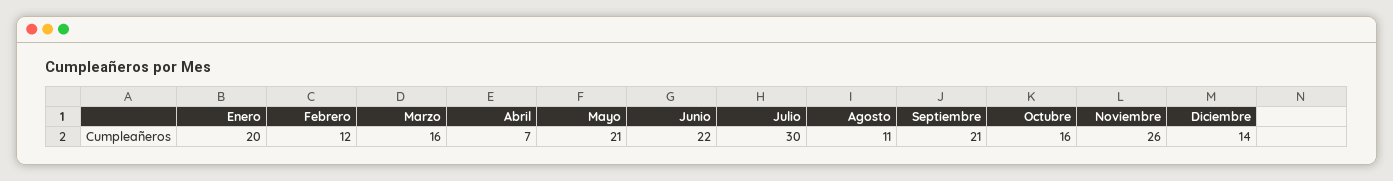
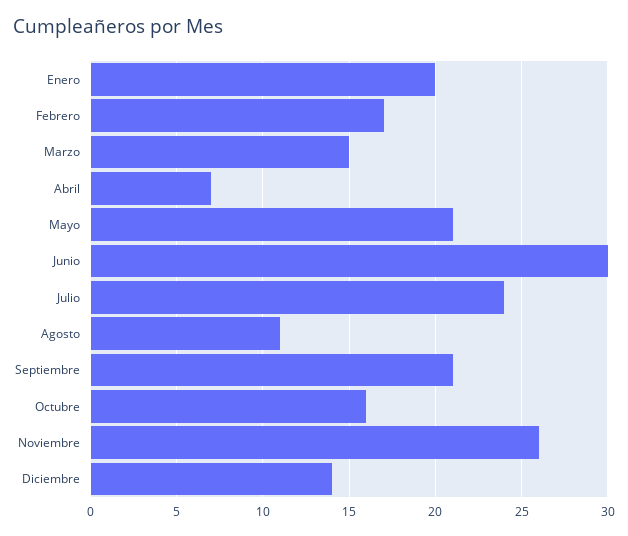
  {
    "Enero": 20,
-   "Febrero": 12,
+   "Febrero": 17,
-   "Marzo": 16,
+   "Marzo": 15,
    "Abril": 7,
    "Mayo": 21,
-   "Junio": 22,
+   "Junio": 30,
-   "Julio": 30,
+   "Julio": 24,
    "Agosto": 11,
    "Septiembre": 21,
    "Octubre": 16,
    "Noviembre": 26,
    "Diciembre": 14
  }

